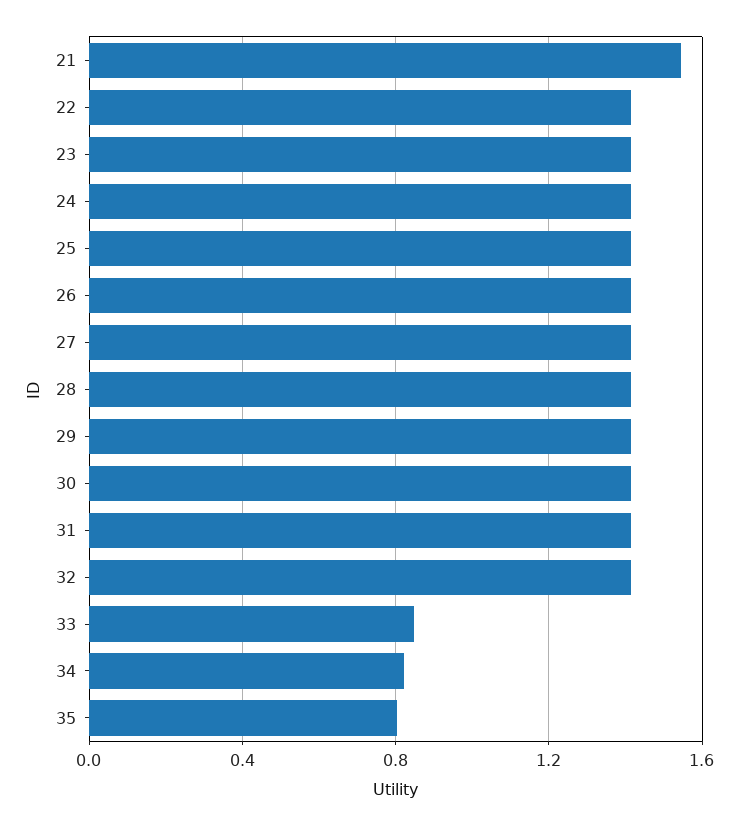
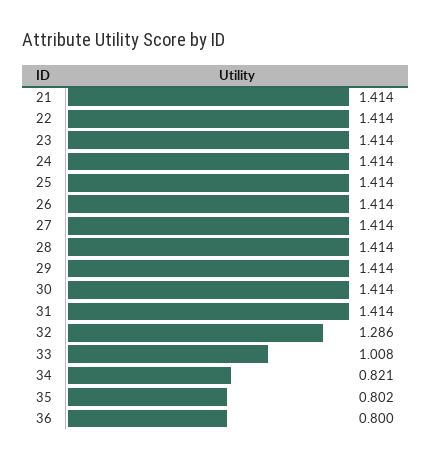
  {
-   "21": 1.55,
+   "21": 1.414,
    "22": 1.414,
    "23": 1.414,
    "24": 1.414,
    "25": 1.414,
    "26": 1.414,
    "27": 1.414,
    "28": 1.414,
    "29": 1.414,
    "30": 1.414,
    "31": 1.414,
-   "32": 1.4,
+   "32": 1.286,
-   "33": 0.85,
+   "33": 1.008,
    "34": 0.821,
-   "35": 0.802
+   "35": 0.802,
+   "36": 0.8
  }

